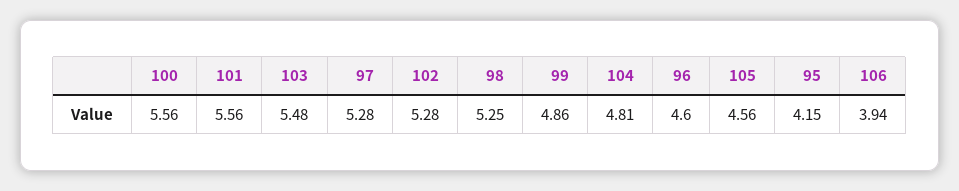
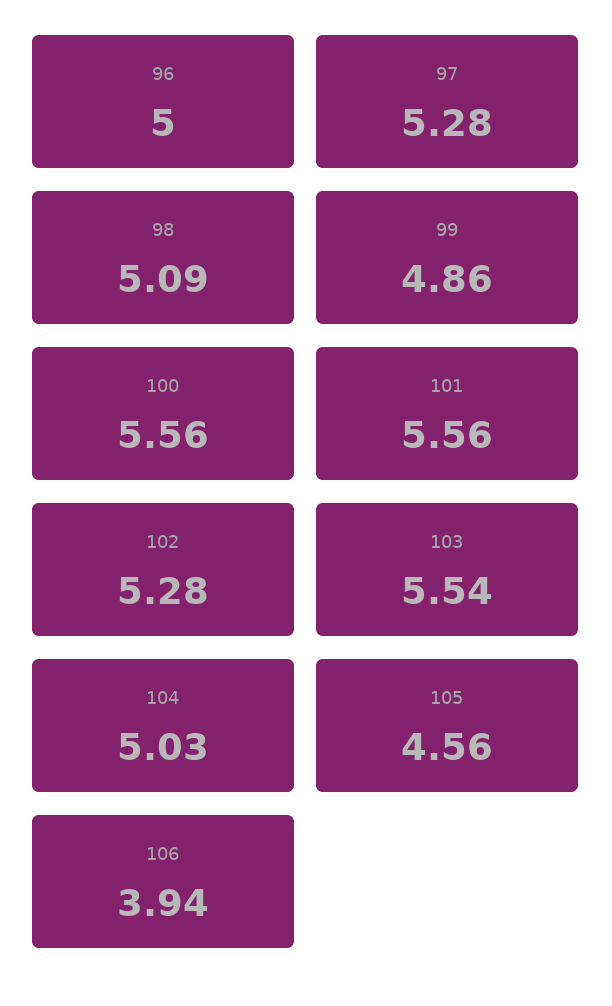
  {
    "100": 5.56,
    "101": 5.56,
-   "103": 5.48,
+   "103": 5.54,
    "97": 5.28,
    "102": 5.28,
-   "98": 5.25,
+   "98": 5.09,
    "99": 4.86,
-   "104": 4.81,
+   "104": 5.03,
-   "96": 4.6,
+   "96": 5,
    "105": 4.56,
-   "95": 4.15,
    "106": 3.94
  }

